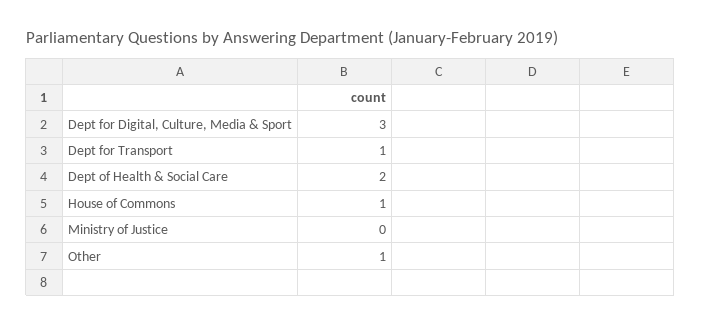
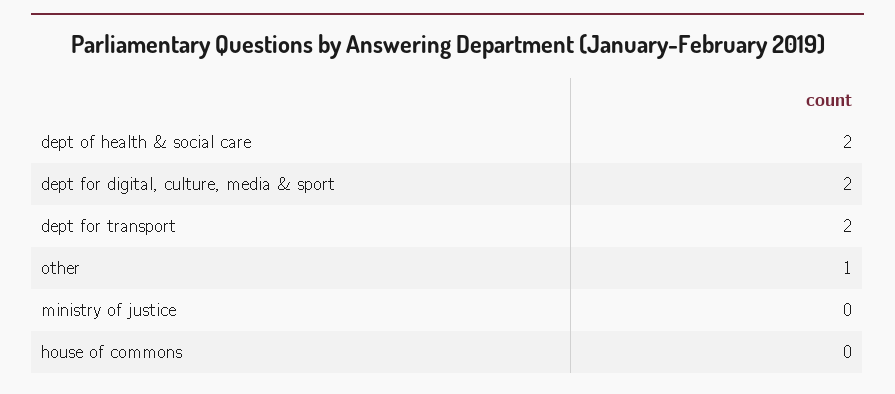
  {
-   "Dept for Digital, Culture, Media & Sport": 3,
+   "Dept for Digital, Culture, Media & Sport": 2,
-   "Dept for Transport": 1,
+   "Dept for Transport": 2,
    "Dept of Health & Social Care": 2,
-   "House of Commons": 1,
+   "House of Commons": 0,
    "Ministry of Justice": 0,
    "Other": 1
  }

